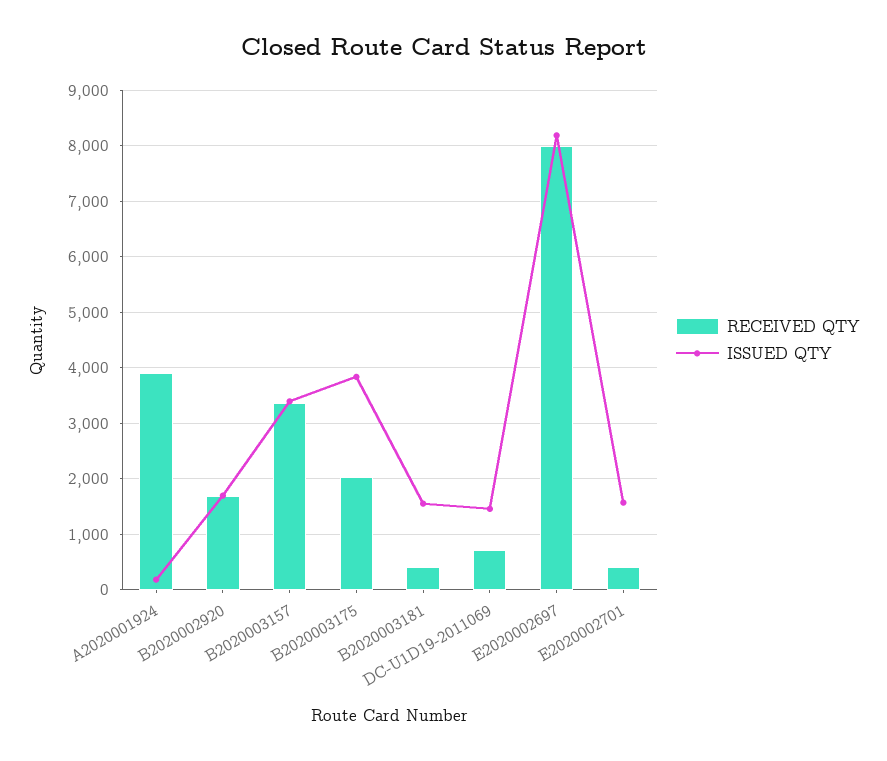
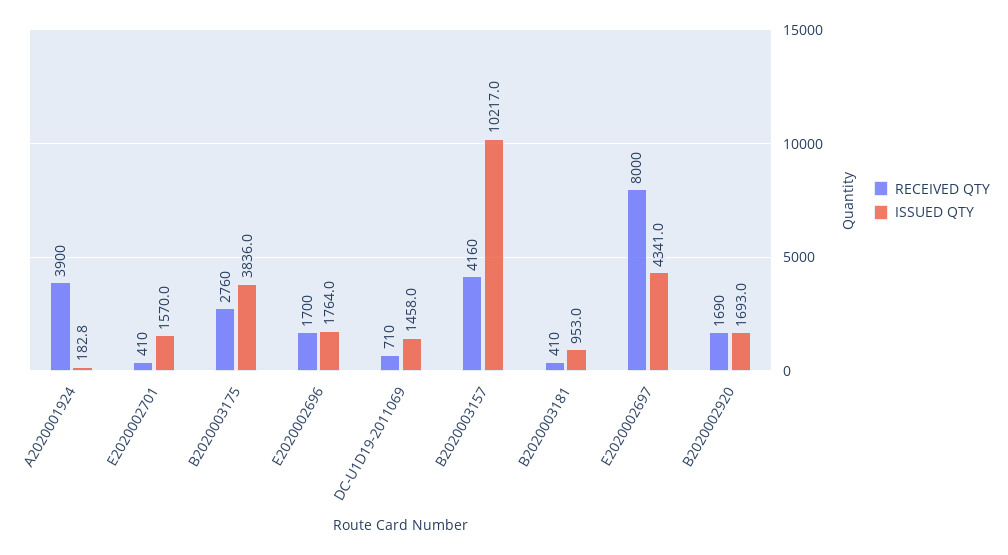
  {
    "RECEIVED QTY": {
      "A2020001924": 3900,
      "B2020002920": 1690,
-     "B2020003157": 3400,
+     "B2020003157": 4160,
-     "B2020003175": 2000,
+     "B2020003175": 2760,
      "B2020003181": 410,
      "DC-U1D19-2011069": 710,
      "E2020002697": 8000,
-     "E2020002701": 410
+     "E2020002701": 410,
+     "E2020002696": 1700
    },
    "ISSUED QTY": {
      "A2020001924": 182.8,
      "B2020002920": 1693,
-     "B2020003157": 3400,
+     "B2020003157": 10217,
      "B2020003175": 3836,
-     "B2020003181": 1600,
+     "B2020003181": 953,
      "DC-U1D19-2011069": 1458,
-     "E2020002697": 8200,
+     "E2020002697": 4341,
-     "E2020002701": 1570
+     "E2020002701": 1570,
+     "E2020002696": 1764
    }
  }

